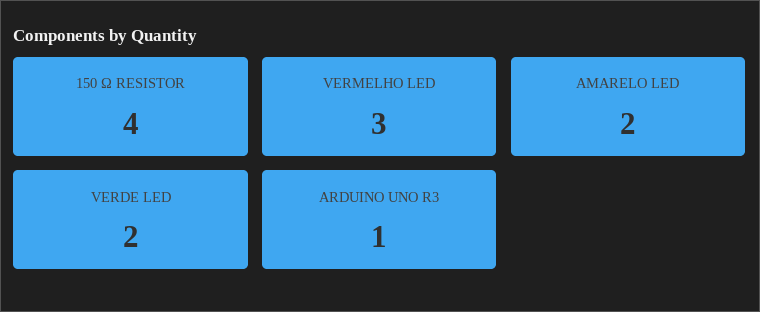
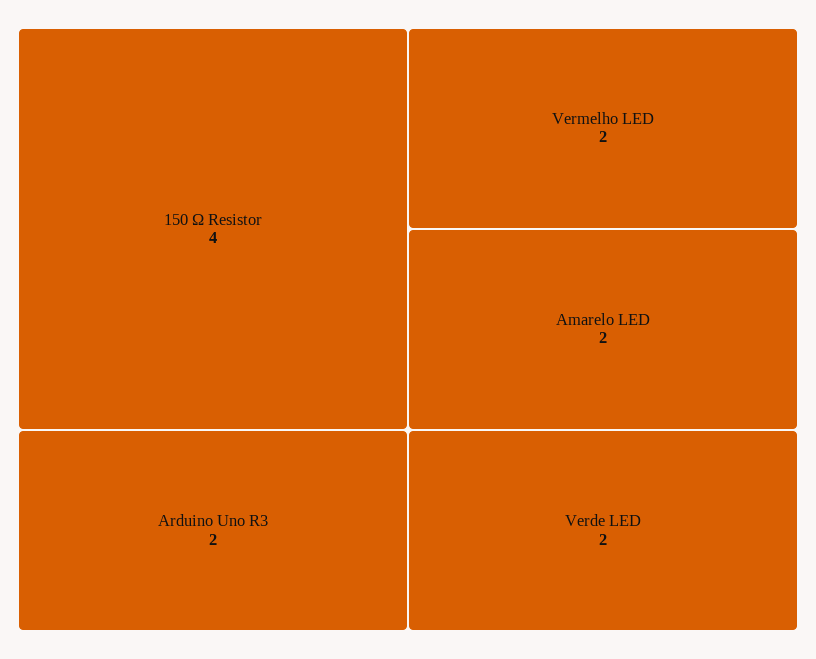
  {
    "150 Ω RESISTOR": 4,
-   "VERMELHO LED": 3,
+   "VERMELHO LED": 2,
    "AMARELO LED": 2,
    "VERDE LED": 2,
-   "ARDUINO UNO R3": 1
+   "ARDUINO UNO R3": 2
  }

